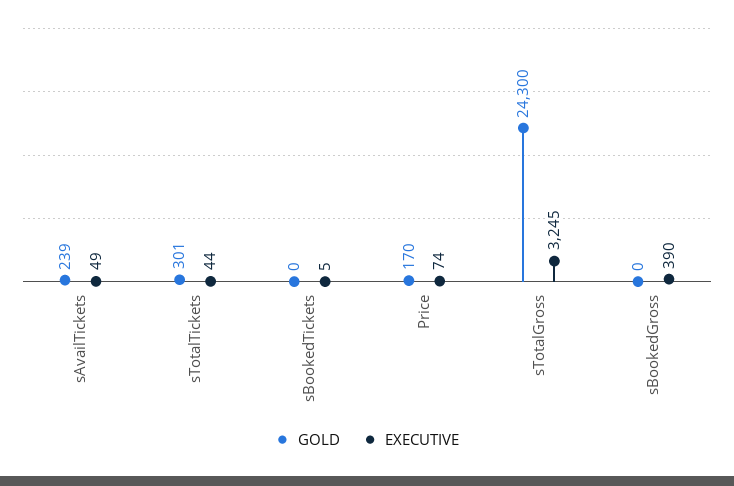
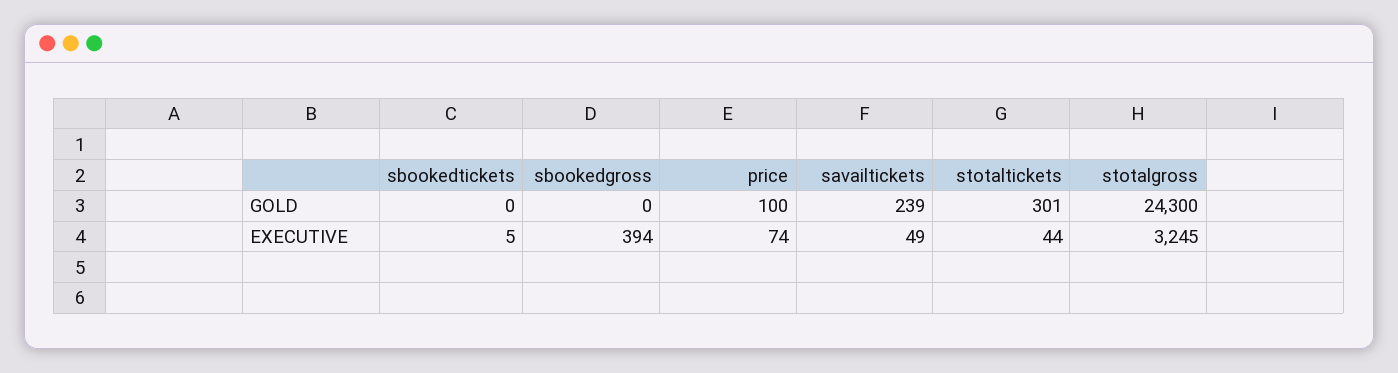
  {
    "GOLD": {
      "sAvailTickets": 239,
      "sTotalTickets": 301,
      "sBookedTickets": 0,
-     "Price": 170,
+     "Price": 100,
      "sTotalGross": 24300,
      "sBookedGross": 0
    },
    "EXECUTIVE": {
      "sAvailTickets": 49,
      "sTotalTickets": 44,
      "sBookedTickets": 5,
      "Price": 74,
      "sTotalGross": 3245,
-     "sBookedGross": 390
+     "sBookedGross": 394
    }
  }

